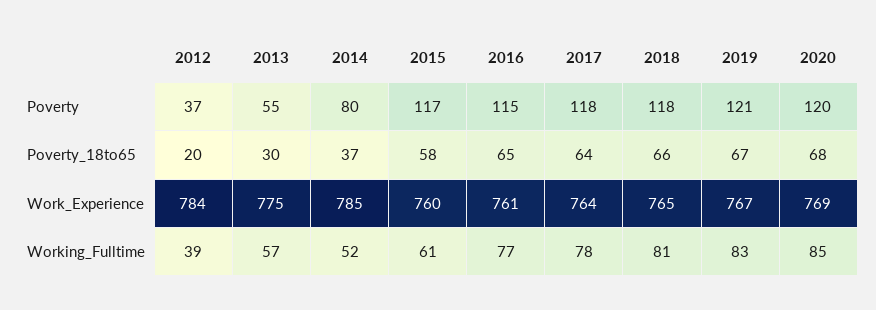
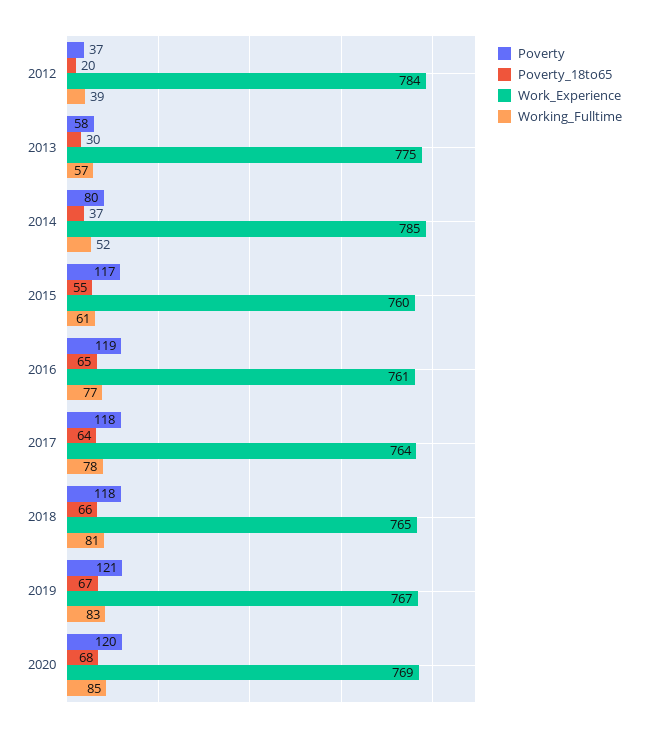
  {
    "Poverty": {
      "2012": 37,
-     "2013": 55,
+     "2013": 58,
      "2014": 80,
      "2015": 117,
-     "2016": 115,
+     "2016": 119,
      "2017": 118,
      "2018": 118,
      "2019": 121,
      "2020": 120
    },
    "Poverty_18to65": {
      "2012": 20,
      "2013": 30,
      "2014": 37,
-     "2015": 58,
+     "2015": 55,
      "2016": 65,
      "2017": 64,
      "2018": 66,
      "2019": 67,
      "2020": 68
    },
    "Work_Experience": {
      "2012": 784,
      "2013": 775,
      "2014": 785,
      "2015": 760,
      "2016": 761,
      "2017": 764,
      "2018": 765,
      "2019": 767,
      "2020": 769
    },
    "Working_Fulltime": {
      "2012": 39,
      "2013": 57,
      "2014": 52,
      "2015": 61,
      "2016": 77,
      "2017": 78,
      "2018": 81,
      "2019": 83,
      "2020": 85
    }
  }

